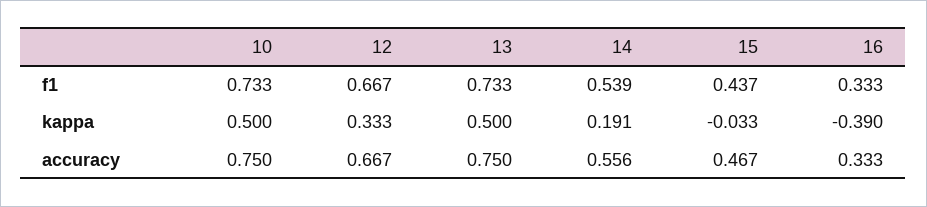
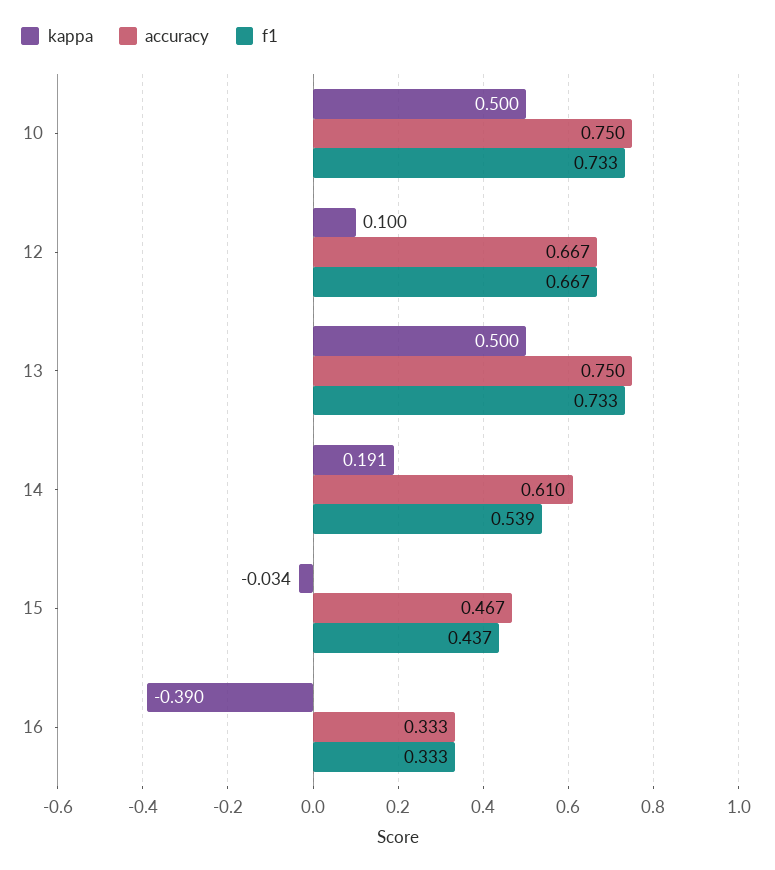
  {
    "f1": {
      "10": 0.733,
      "12": 0.667,
      "13": 0.733,
      "14": 0.539,
      "15": 0.437,
      "16": 0.333
    },
    "kappa": {
      "10": 0.5,
-     "12": 0.333,
+     "12": 0.1,
      "13": 0.5,
      "14": 0.191,
-     "15": -0.033,
+     "15": -0.034,
      "16": -0.39
    },
    "accuracy": {
      "10": 0.75,
      "12": 0.667,
      "13": 0.75,
-     "14": 0.556,
+     "14": 0.61,
      "15": 0.467,
      "16": 0.333
    }
  }

